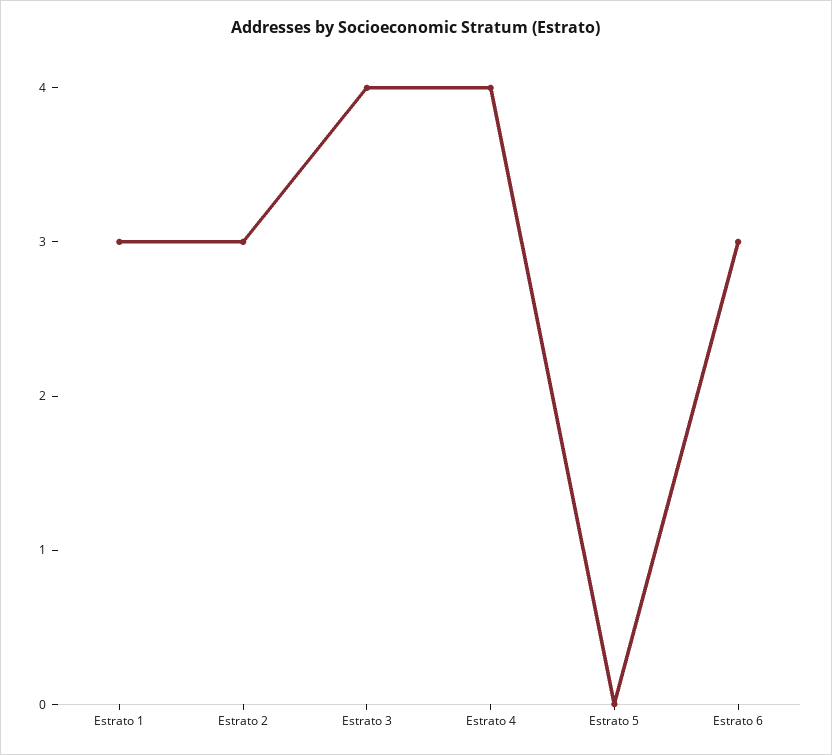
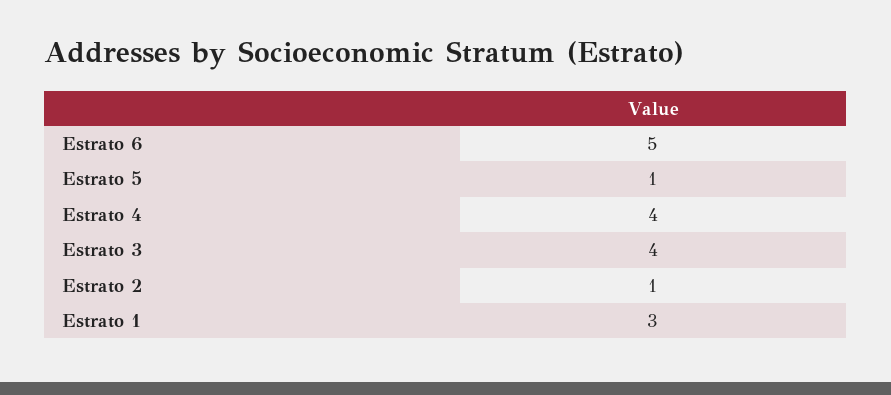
  {
    "Estrato 1": 3,
-   "Estrato 2": 3,
+   "Estrato 2": 1,
    "Estrato 3": 4,
    "Estrato 4": 4,
-   "Estrato 5": 0,
+   "Estrato 5": 1,
-   "Estrato 6": 3
+   "Estrato 6": 5
  }

